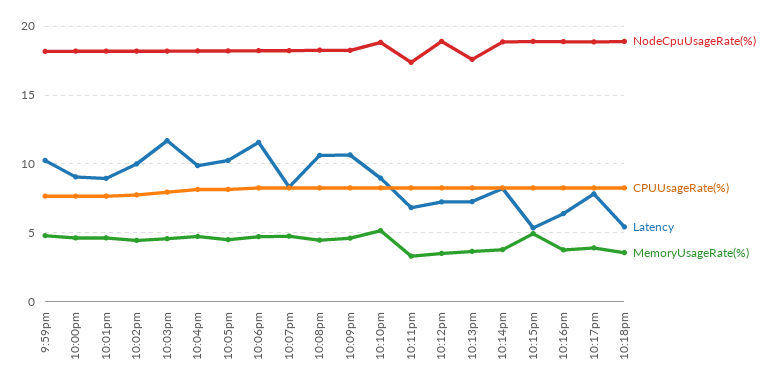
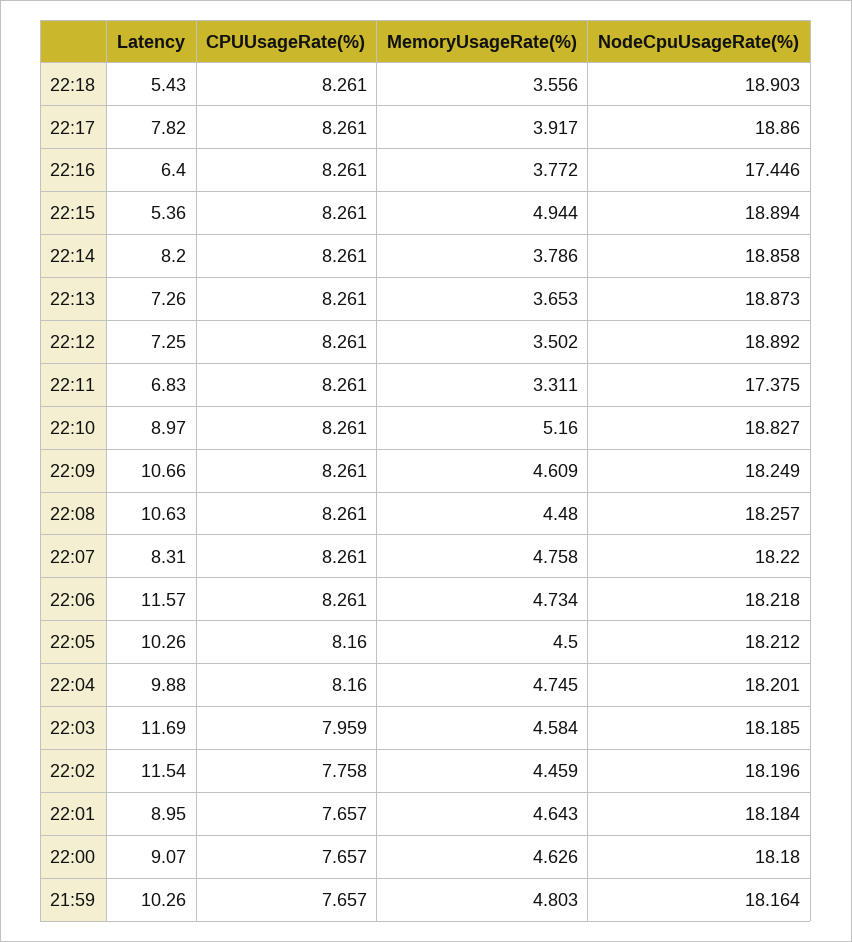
  {
    "NodeCpuUsageRate(%)": {
      "9:59pm": 18.164,
      "10:00pm": 18.18,
      "10:01pm": 18.184,
      "10:02pm": 18.196,
      "10:03pm": 18.185,
      "10:04pm": 18.201,
      "10:05pm": 18.212,
      "10:06pm": 18.218,
      "10:07pm": 18.22,
      "10:08pm": 18.257,
      "10:09pm": 18.249,
      "10:10pm": 18.827,
      "10:11pm": 17.375,
      "10:12pm": 18.892,
-     "10:13pm": 17.5,
+     "10:13pm": 18.873,
      "10:14pm": 18.858,
      "10:15pm": 18.894,
-     "10:16pm": 19,
+     "10:16pm": 17.446,
      "10:17pm": 18.86,
      "10:18pm": 18.903
    },
    "CPUUsageRate(%)": {
      "9:59pm": 7.657,
      "10:00pm": 7.657,
      "10:01pm": 7.657,
      "10:02pm": 7.758,
      "10:03pm": 7.959,
      "10:04pm": 8.16,
      "10:05pm": 8.16,
      "10:06pm": 8.261,
      "10:07pm": 8.261,
      "10:08pm": 8.261,
      "10:09pm": 8.261,
      "10:10pm": 8.261,
      "10:11pm": 8.261,
      "10:12pm": 8.261,
      "10:13pm": 8.261,
      "10:14pm": 8.261,
      "10:15pm": 8.261,
      "10:16pm": 8.261,
      "10:17pm": 8.261,
      "10:18pm": 8.261
    },
    "Latency": {
      "9:59pm": 10.26,
      "10:00pm": 9.07,
      "10:01pm": 8.95,
-     "10:02pm": 10,
+     "10:02pm": 11.54,
      "10:03pm": 11.69,
      "10:04pm": 9.88,
      "10:05pm": 10.26,
      "10:06pm": 11.57,
      "10:07pm": 8.31,
      "10:08pm": 10.63,
      "10:09pm": 10.66,
      "10:10pm": 8.97,
      "10:11pm": 6.83,
      "10:12pm": 7.25,
      "10:13pm": 7.26,
      "10:14pm": 8.2,
      "10:15pm": 5.36,
      "10:16pm": 6.4,
      "10:17pm": 7.82,
      "10:18pm": 5.43
    },
    "MemoryUsageRate(%)": {
      "9:59pm": 4.803,
      "10:00pm": 4.626,
      "10:01pm": 4.643,
      "10:02pm": 4.459,
      "10:03pm": 4.584,
      "10:04pm": 4.745,
      "10:05pm": 4.5,
      "10:06pm": 4.734,
      "10:07pm": 4.758,
      "10:08pm": 4.48,
      "10:09pm": 4.609,
      "10:10pm": 5.16,
      "10:11pm": 3.311,
      "10:12pm": 3.502,
      "10:13pm": 3.653,
      "10:14pm": 3.786,
      "10:15pm": 4.944,
      "10:16pm": 3.772,
      "10:17pm": 3.917,
      "10:18pm": 3.556
    }
  }

